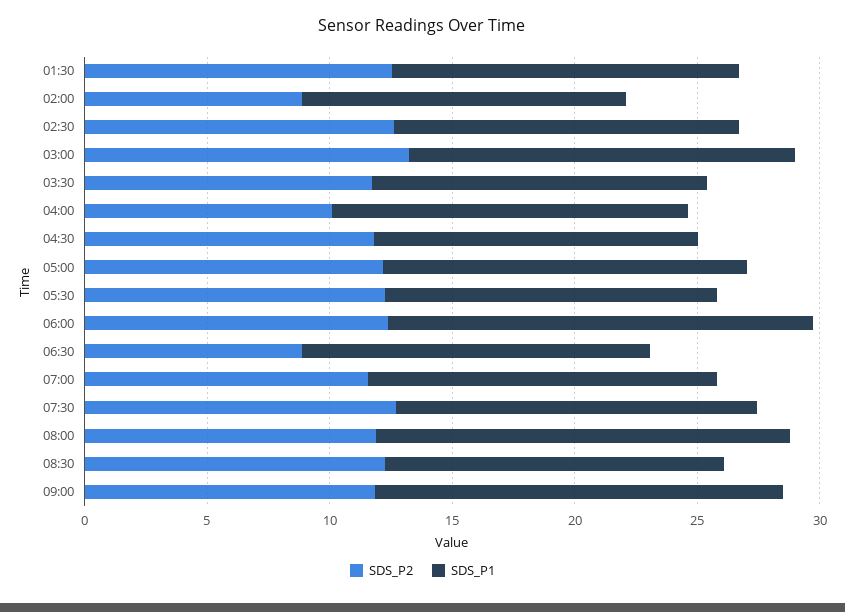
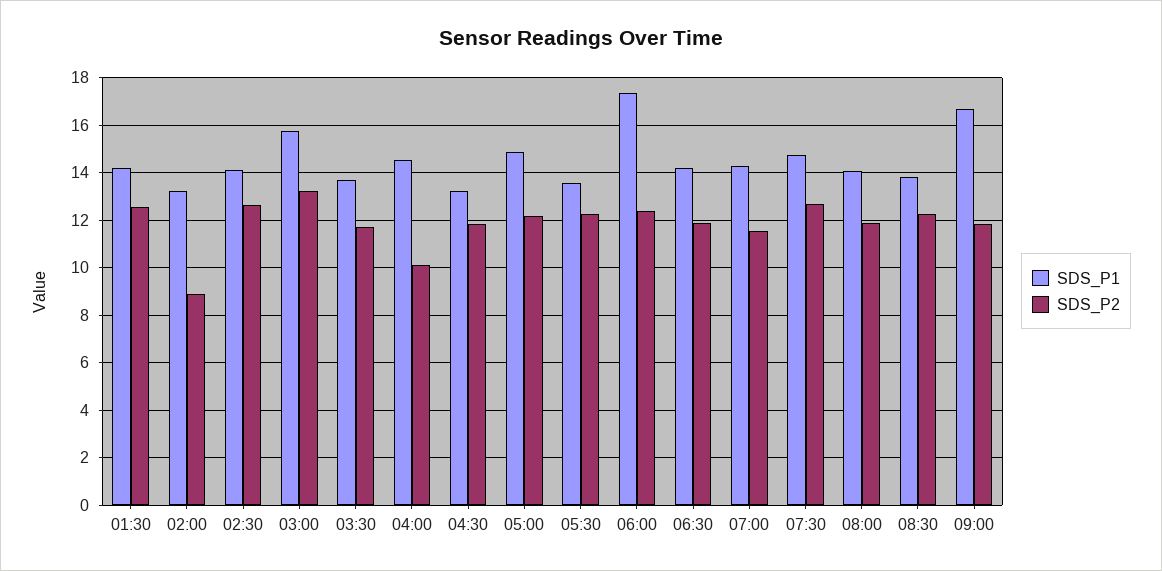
  {
    "SDS_P2": {
      "01:30": 12.5,
      "02:00": 9,
      "02:30": 12.5,
      "03:00": 13,
      "03:30": 11.5,
      "04:00": 10,
      "04:30": 12,
      "05:00": 12,
      "05:30": 12.5,
      "06:00": 12.5,
-     "06:30": 9,
+     "06:30": 12,
      "07:00": 11.5,
      "07:30": 12.5,
      "08:00": 12,
      "08:30": 12.5,
      "09:00": 12
    },
    "SDS_P1": {
      "01:30": 14,
      "02:00": 13,
      "02:30": 14,
      "03:00": 16,
      "03:30": 13.5,
      "04:00": 14.5,
      "04:30": 13,
      "05:00": 15,
      "05:30": 13.5,
      "06:00": 17.5,
      "06:30": 14,
      "07:00": 14.5,
      "07:30": 15,
-     "08:00": 17,
+     "08:00": 14,
      "08:30": 14,
      "09:00": 16.5
    }
  }

